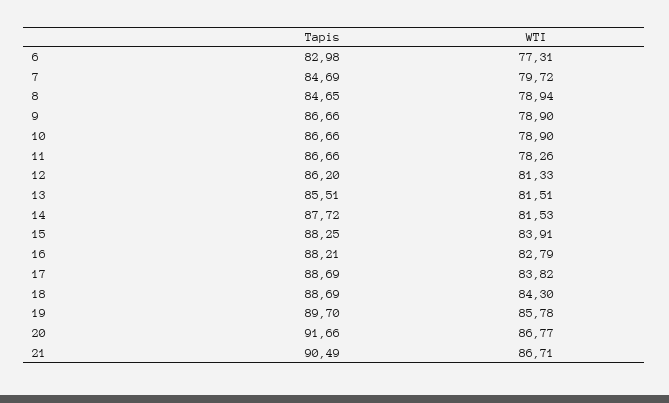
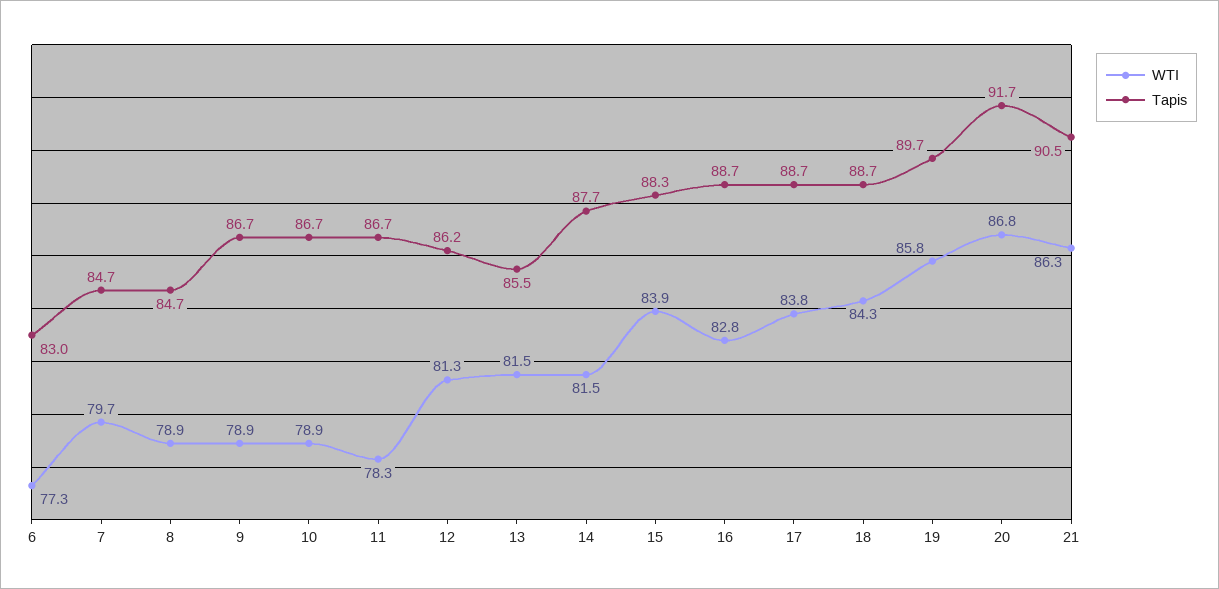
  {
    "Tapis": {
      "6": 82.98,
      "7": 84.69,
      "8": 84.65,
      "9": 86.66,
      "10": 86.66,
      "11": 86.66,
      "12": 86.2,
      "13": 85.51,
      "14": 87.72,
      "15": 88.25,
-     "16": 88.21,
+     "16": 88.7,
      "17": 88.69,
      "18": 88.69,
      "19": 89.7,
      "20": 91.66,
      "21": 90.49
    },
    "WTI": {
      "6": 77.31,
      "7": 79.72,
      "8": 78.94,
      "9": 78.9,
      "10": 78.9,
      "11": 78.26,
      "12": 81.33,
      "13": 81.51,
      "14": 81.53,
      "15": 83.91,
      "16": 82.79,
      "17": 83.82,
      "18": 84.3,
      "19": 85.78,
      "20": 86.77,
-     "21": 86.71
+     "21": 86.3
    }
  }

